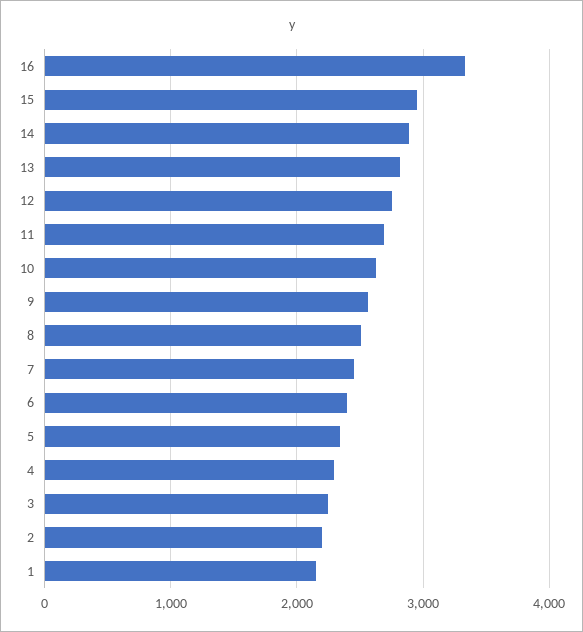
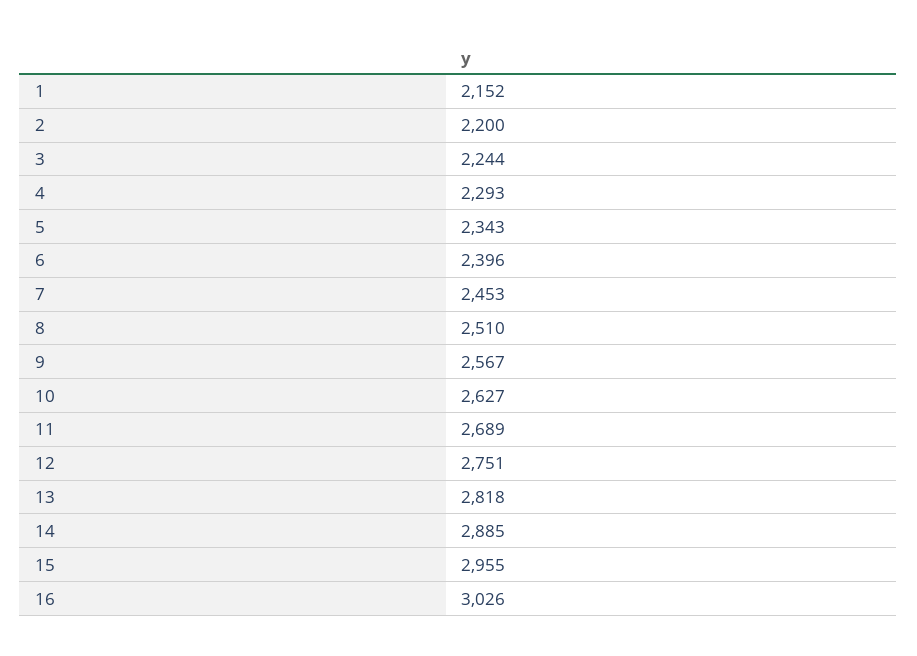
  {
-   "16": 3300,
+   "16": 3026,
    "15": 2955,
    "14": 2885,
    "13": 2818,
    "12": 2751,
    "11": 2689,
    "10": 2627,
    "9": 2567,
    "8": 2510,
    "7": 2453,
    "6": 2396,
    "5": 2343,
    "4": 2293,
    "3": 2244,
    "2": 2200,
    "1": 2152
  }

